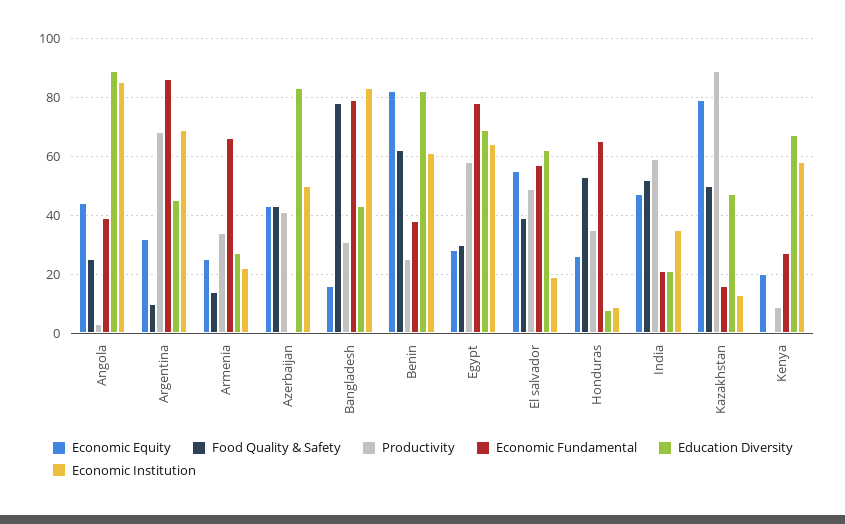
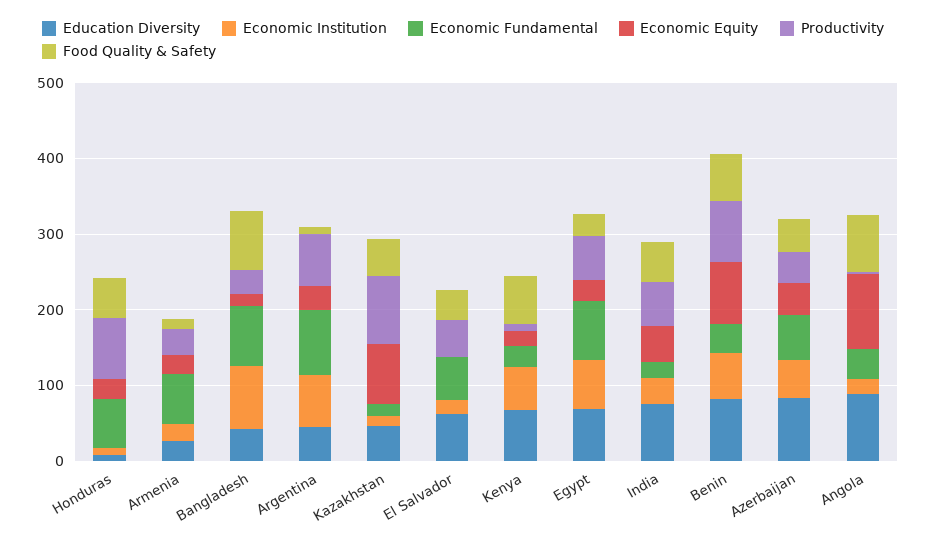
  {
    "Economic Equity": {
-     "Angola": 45,
+     "Angola": 100,
      "Argentina": 30,
      "Armenia": 25,
      "Azerbaijan": 45,
      "Bangladesh": 15,
      "Benin": 80,
      "Egypt": 30,
-     "El salvador": 55,
+     "El salvador": 0,
      "Honduras": 25,
      "India": 45,
      "Kazakhstan": 80,
      "Kenya": 20
    },
    "Food Quality & Safety": {
-     "Angola": 25,
+     "Angola": 80,
      "Argentina": 10,
      "Armenia": 15,
      "Azerbaijan": 45,
      "Bangladesh": 80,
      "Benin": 60,
      "Egypt": 30,
      "El salvador": 40,
      "Honduras": 55,
      "India": 50,
      "Kazakhstan": 50,
-     "Kenya": 0
+     "Kenya": 60
    },
    "Productivity": {
      "Angola": 5,
      "Argentina": 70,
      "Armenia": 35,
      "Azerbaijan": 40,
      "Bangladesh": 30,
-     "Benin": 25,
+     "Benin": 80,
      "Egypt": 60,
      "El salvador": 50,
-     "Honduras": 35,
+     "Honduras": 80,
      "India": 60,
      "Kazakhstan": 90,
      "Kenya": 10
    },
    "Economic Fundamental": {
      "Angola": 40,
      "Argentina": 85,
      "Armenia": 65,
-     "Azerbaijan": 0,
+     "Azerbaijan": 60,
      "Bangladesh": 80,
      "Benin": 40,
      "Egypt": 80,
      "El salvador": 55,
      "Honduras": 65,
      "India": 20,
      "Kazakhstan": 15,
      "Kenya": 25
    },
    "Education Diversity": {
      "Angola": 90,
      "Argentina": 45,
      "Armenia": 25,
      "Azerbaijan": 85,
      "Bangladesh": 45,
      "Benin": 80,
      "Egypt": 70,
      "El salvador": 60,
      "Honduras": 10,
-     "India": 20,
+     "India": 80,
      "Kazakhstan": 45,
      "Kenya": 65
    },
    "Economic Institution": {
-     "Angola": 85,
+     "Angola": 20,
      "Argentina": 70,
      "Armenia": 20,
      "Azerbaijan": 50,
      "Bangladesh": 85,
      "Benin": 60,
      "Egypt": 65,
      "El salvador": 20,
      "Honduras": 10,
      "India": 35,
      "Kazakhstan": 15,
      "Kenya": 60
    }
  }

